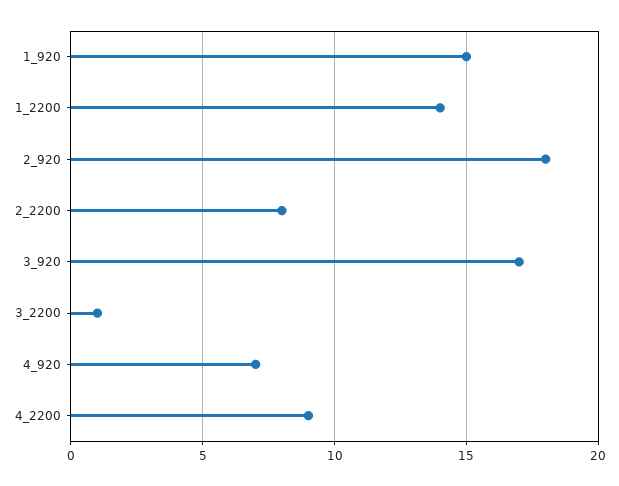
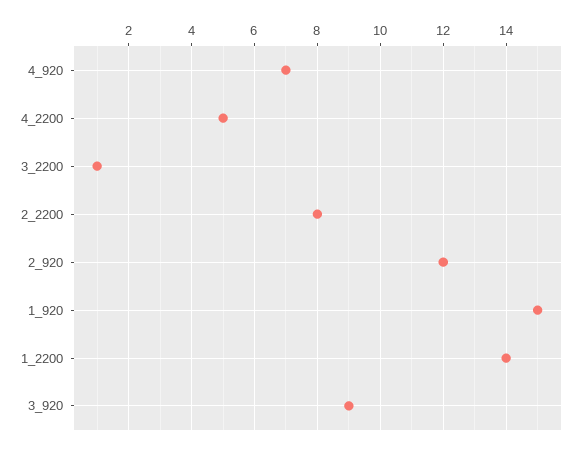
  {
    "1_920": 15,
    "1_2200": 14,
-   "2_920": 18,
+   "2_920": 12,
    "2_2200": 8,
-   "3_920": 17,
+   "3_920": 9,
    "3_2200": 1,
    "4_920": 7,
-   "4_2200": 9
+   "4_2200": 5
  }

